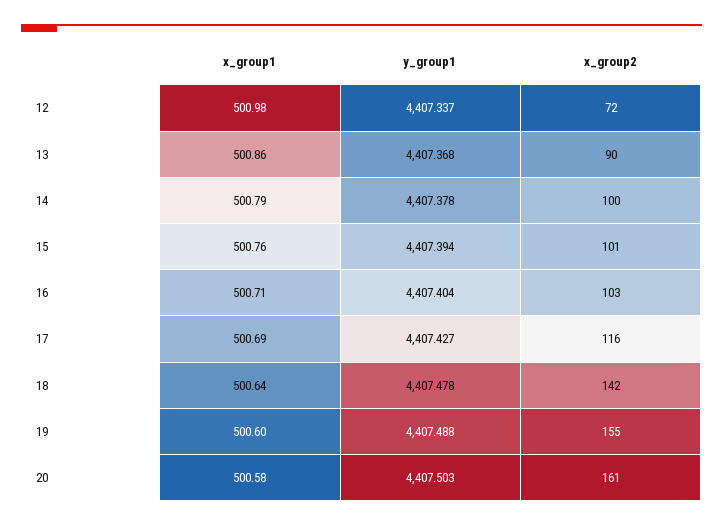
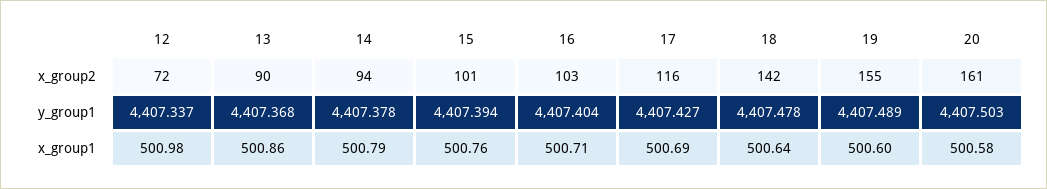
  {
    "x_group1": {
      "12": 500.98,
      "13": 500.86,
      "14": 500.79,
      "15": 500.76,
      "16": 500.71,
      "17": 500.69,
      "18": 500.64,
      "19": 500.6,
      "20": 500.58
    },
    "y_group1": {
      "12": 4407.337,
      "13": 4407.368,
      "14": 4407.378,
      "15": 4407.394,
      "16": 4407.404,
      "17": 4407.427,
      "18": 4407.478,
-     "19": 4407.488,
+     "19": 4407.489,
      "20": 4407.503
    },
    "x_group2": {
      "12": 72,
      "13": 90,
-     "14": 100,
+     "14": 94,
      "15": 101,
      "16": 103,
      "17": 116,
      "18": 142,
      "19": 155,
      "20": 161
    }
  }

